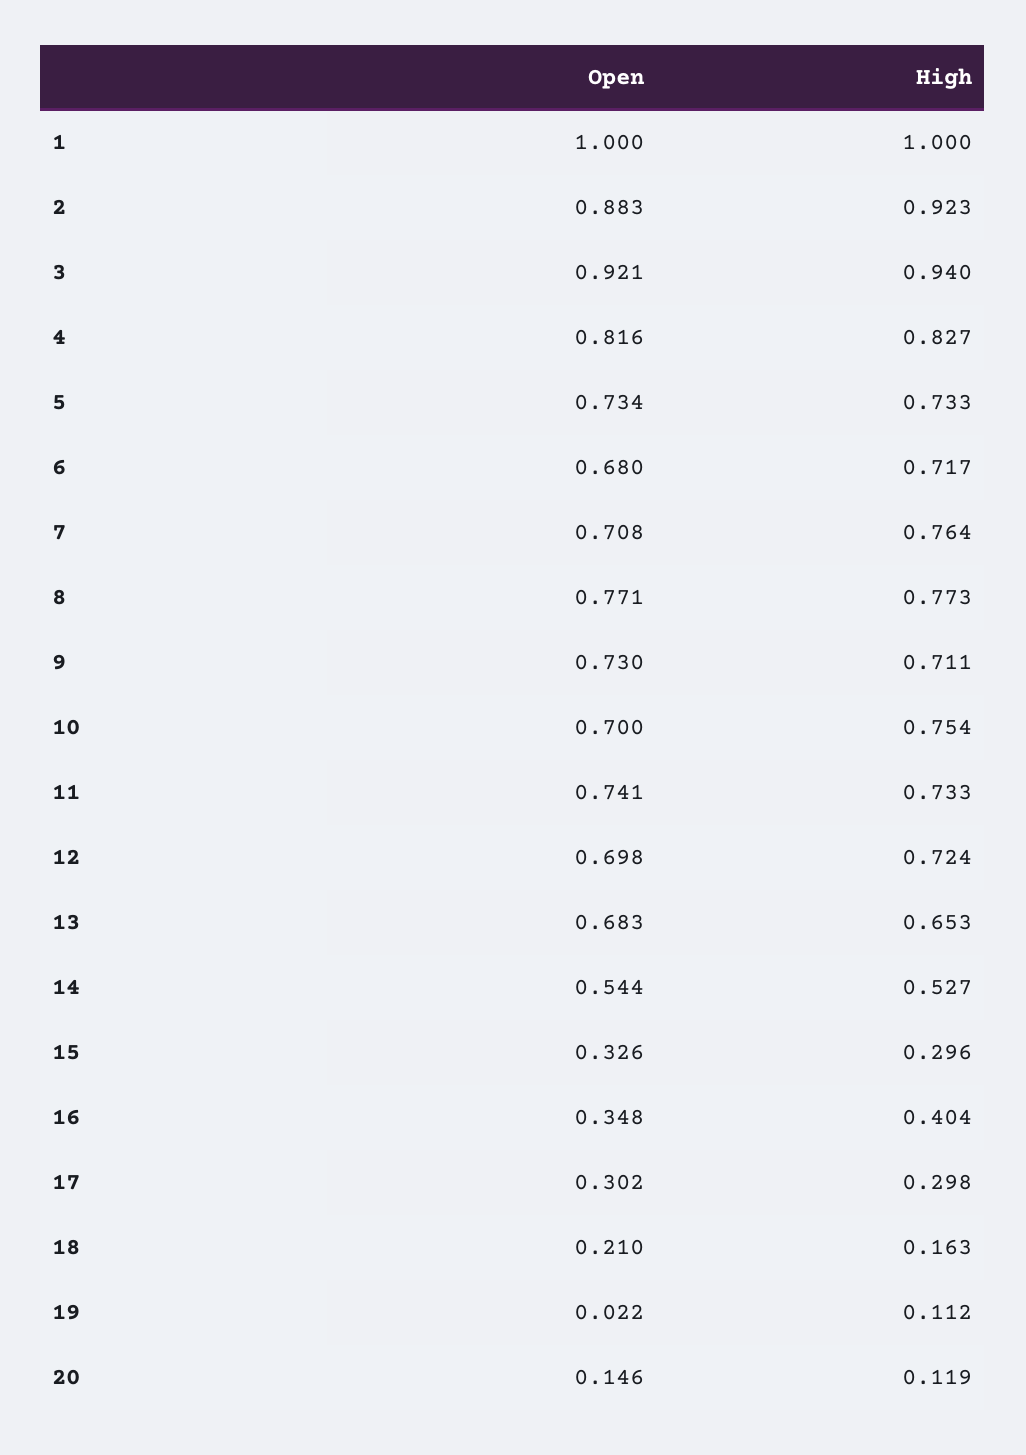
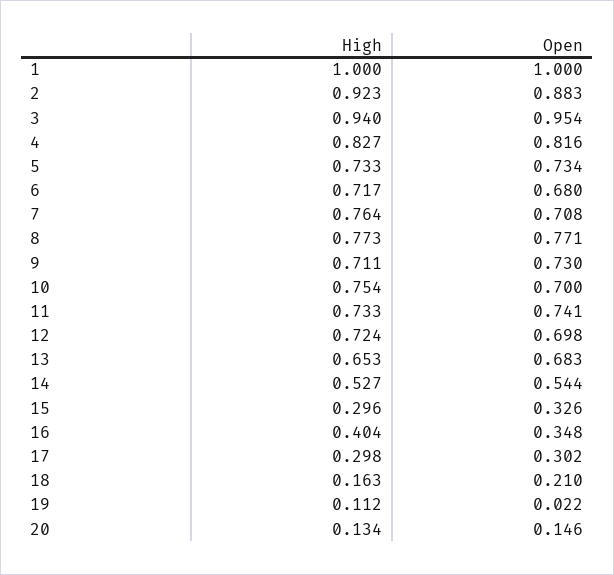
  {
    "Open": {
      "1": 1,
      "2": 0.883,
-     "3": 0.921,
+     "3": 0.954,
      "4": 0.816,
      "5": 0.734,
      "6": 0.68,
      "7": 0.708,
      "8": 0.771,
      "9": 0.73,
      "10": 0.7,
      "11": 0.741,
      "12": 0.698,
      "13": 0.683,
      "14": 0.544,
      "15": 0.326,
      "16": 0.348,
      "17": 0.302,
      "18": 0.21,
      "19": 0.022,
      "20": 0.146
    },
    "High": {
      "1": 1,
      "2": 0.923,
      "3": 0.94,
      "4": 0.827,
      "5": 0.733,
      "6": 0.717,
      "7": 0.764,
      "8": 0.773,
      "9": 0.711,
      "10": 0.754,
      "11": 0.733,
      "12": 0.724,
      "13": 0.653,
      "14": 0.527,
      "15": 0.296,
      "16": 0.404,
      "17": 0.298,
      "18": 0.163,
      "19": 0.112,
-     "20": 0.119
+     "20": 0.134
    }
  }

